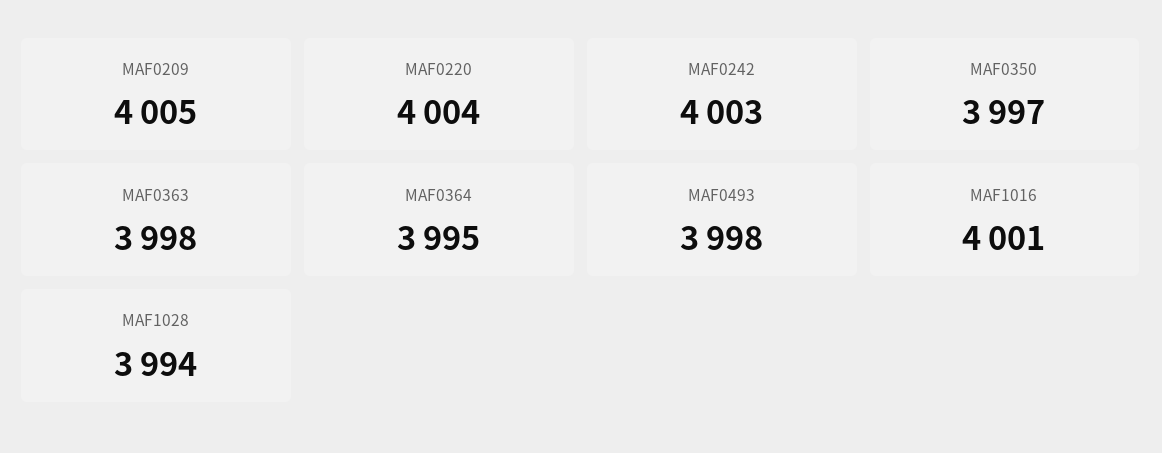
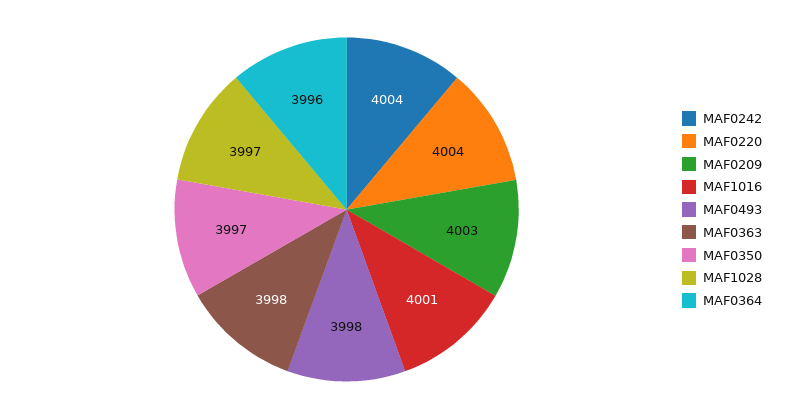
  {
-   "MAF0209": 4005,
+   "MAF0209": 4003,
    "MAF0220": 4004,
-   "MAF0242": 4003,
+   "MAF0242": 4004,
    "MAF0350": 3997,
    "MAF0363": 3998,
-   "MAF0364": 3995,
+   "MAF0364": 3996,
    "MAF0493": 3998,
    "MAF1016": 4001,
-   "MAF1028": 3994
+   "MAF1028": 3997
  }

